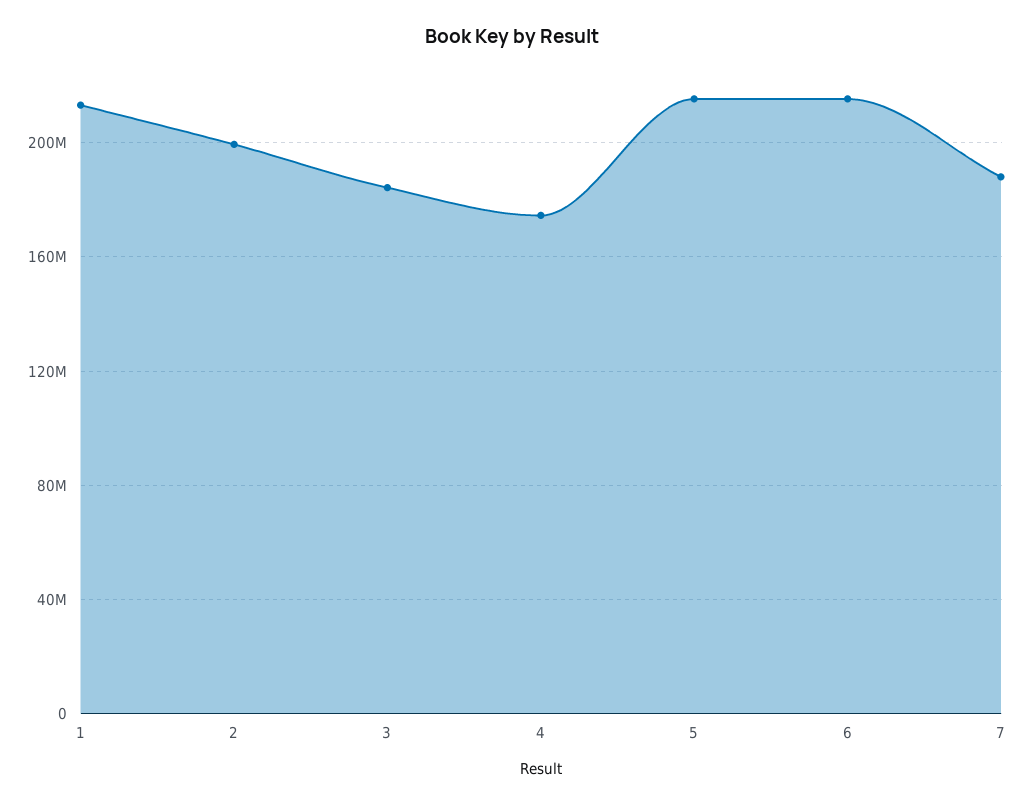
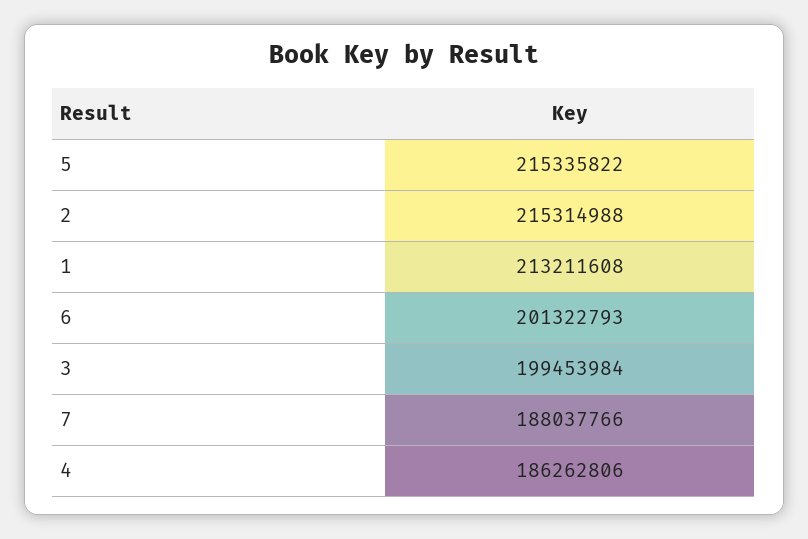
  {
    "1": 213211608,
-   "2": 200000000,
+   "2": 215314988,
-   "3": 185000000,
+   "3": 199453984,
-   "4": 175000000,
+   "4": 186262806,
    "5": 215335822,
-   "6": 215000000,
+   "6": 201322793,
    "7": 188037766
  }

